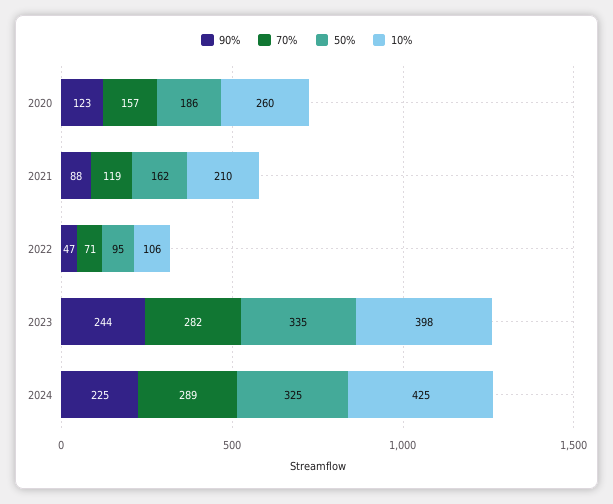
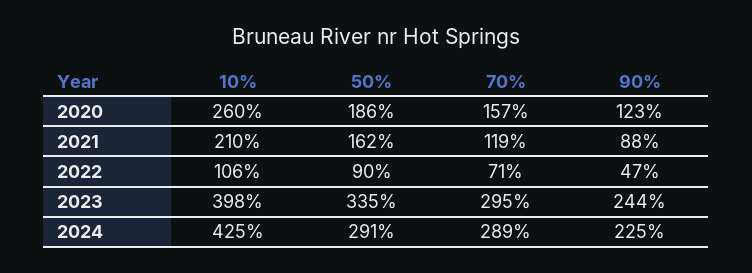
  {
    "90%": {
      "2020": 123,
      "2021": 88,
      "2022": 47,
      "2023": 244,
      "2024": 225
    },
    "70%": {
      "2020": 157,
      "2021": 119,
      "2022": 71,
-     "2023": 282,
+     "2023": 295,
      "2024": 289
    },
    "50%": {
      "2020": 186,
      "2021": 162,
-     "2022": 95,
+     "2022": 90,
      "2023": 335,
-     "2024": 325
+     "2024": 291
    },
    "10%": {
      "2020": 260,
      "2021": 210,
      "2022": 106,
      "2023": 398,
      "2024": 425
    }
  }

